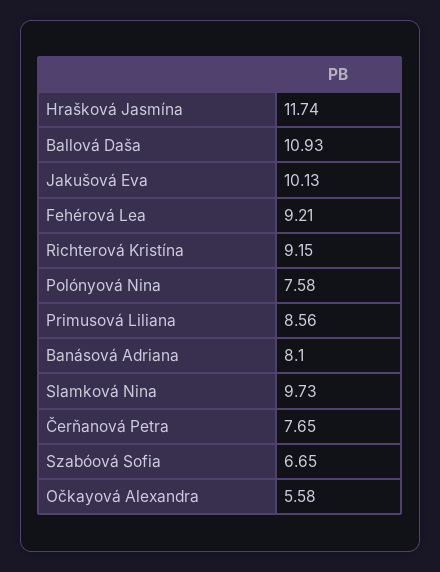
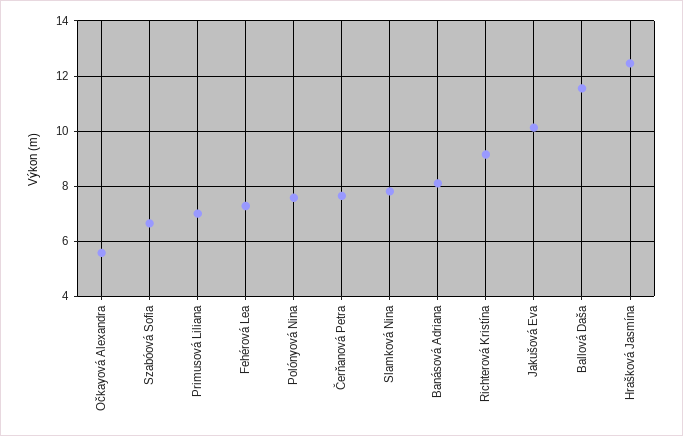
  {
-   "Hrašková Jasmína": 11.74,
+   "Hrašková Jasmína": 12.5,
-   "Ballová Daša": 10.93,
+   "Ballová Daša": 11.5,
    "Jakušová Eva": 10.13,
-   "Fehérová Lea": 9.21,
+   "Fehérová Lea": 7.25,
    "Richterová Kristína": 9.15,
    "Polónyová Nina": 7.58,
-   "Primusová Liliana": 8.56,
+   "Primusová Liliana": 7,
    "Banásová Adriana": 8.1,
-   "Slamková Nina": 9.73,
+   "Slamková Nina": 7.75,
    "Čerňanová Petra": 7.65,
    "Szabóová Sofia": 6.65,
    "Očkayová Alexandra": 5.58
  }

